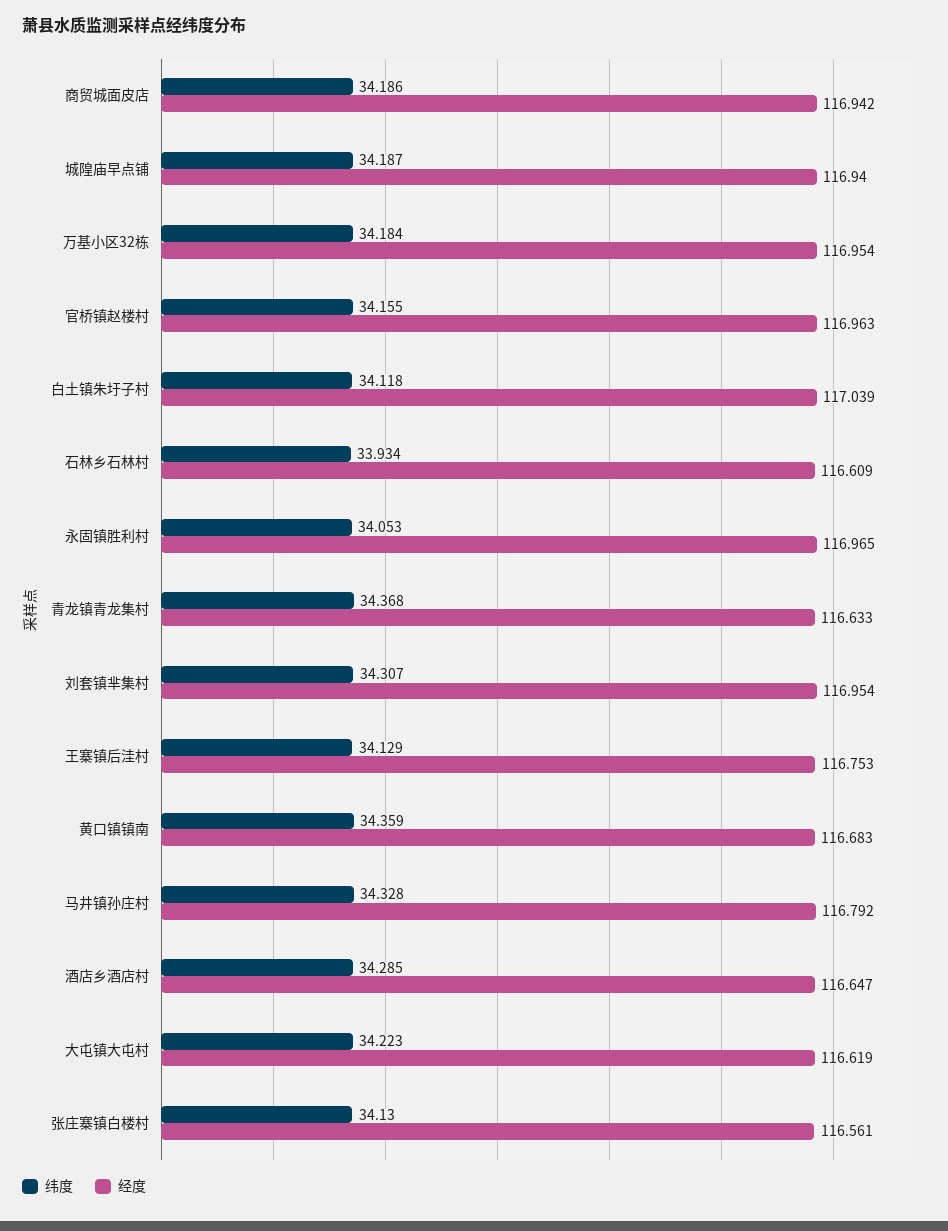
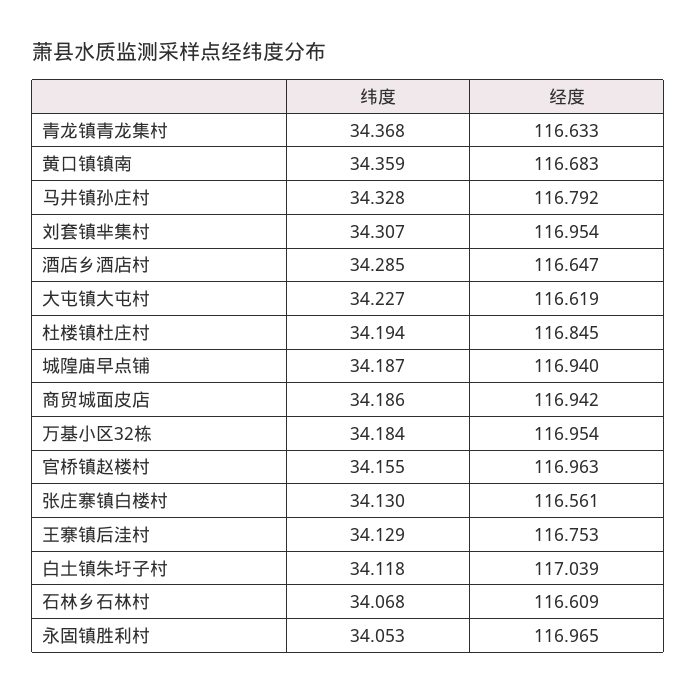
  {
    "纬度": {
      "商贸城面皮店": 34.186,
      "城隍庙早点铺": 34.187,
      "万基小区32栋": 34.184,
      "官桥镇赵楼村": 34.155,
      "白土镇朱圩子村": 34.118,
-     "石林乡石林村": 33.934,
+     "石林乡石林村": 34.068,
      "永固镇胜利村": 34.053,
      "青龙镇青龙集村": 34.368,
      "刘套镇芈集村": 34.307,
      "王寨镇后洼村": 34.129,
      "黄口镇镇南": 34.359,
      "马井镇孙庄村": 34.328,
      "酒店乡酒店村": 34.285,
-     "大屯镇大屯村": 34.223,
+     "大屯镇大屯村": 34.227,
-     "张庄寨镇白楼村": 34.13
+     "张庄寨镇白楼村": 34.13,
+     "杜楼镇杜庄村": 34.194
    },
    "经度": {
      "商贸城面皮店": 116.942,
      "城隍庙早点铺": 116.94,
      "万基小区32栋": 116.954,
      "官桥镇赵楼村": 116.963,
      "白土镇朱圩子村": 117.039,
      "石林乡石林村": 116.609,
      "永固镇胜利村": 116.965,
      "青龙镇青龙集村": 116.633,
      "刘套镇芈集村": 116.954,
      "王寨镇后洼村": 116.753,
      "黄口镇镇南": 116.683,
      "马井镇孙庄村": 116.792,
      "酒店乡酒店村": 116.647,
      "大屯镇大屯村": 116.619,
-     "张庄寨镇白楼村": 116.561
+     "张庄寨镇白楼村": 116.561,
+     "杜楼镇杜庄村": 116.845
    }
  }

